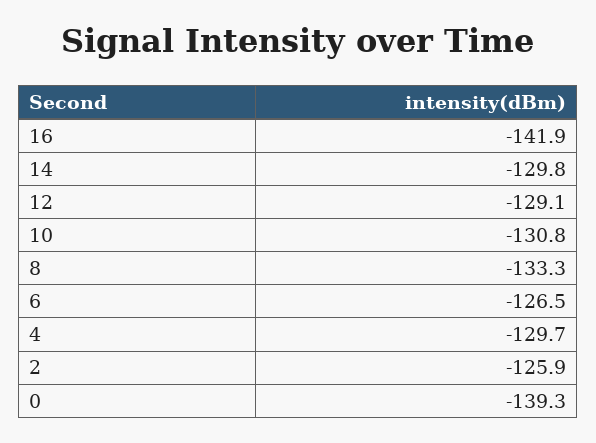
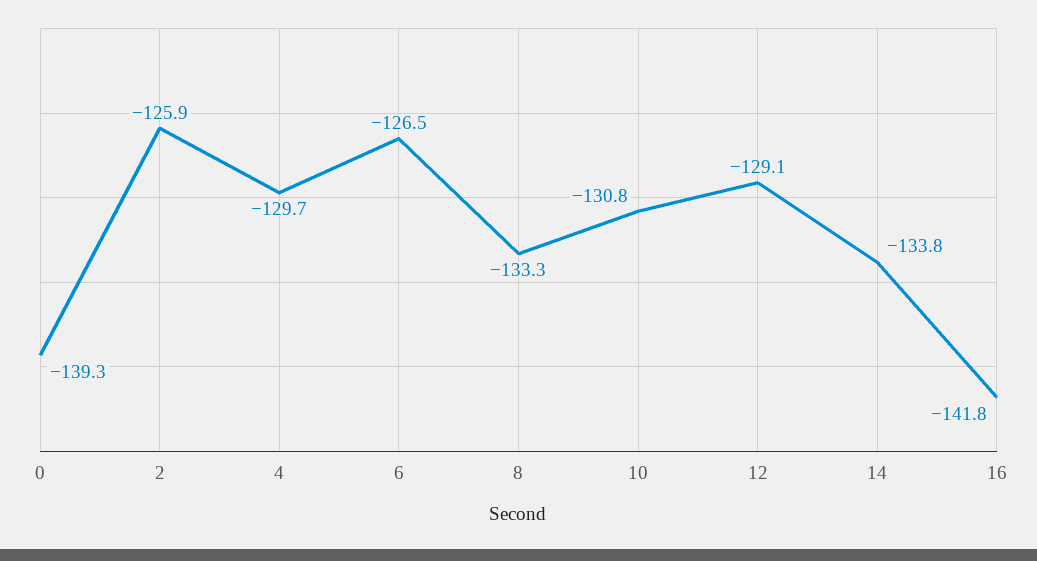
  {
-   "16": -141.9,
+   "16": -141.8,
-   "14": -129.8,
+   "14": -133.8,
    "12": -129.1,
    "10": -130.8,
    "8": -133.3,
    "6": -126.5,
    "4": -129.7,
    "2": -125.9,
    "0": -139.3
  }

